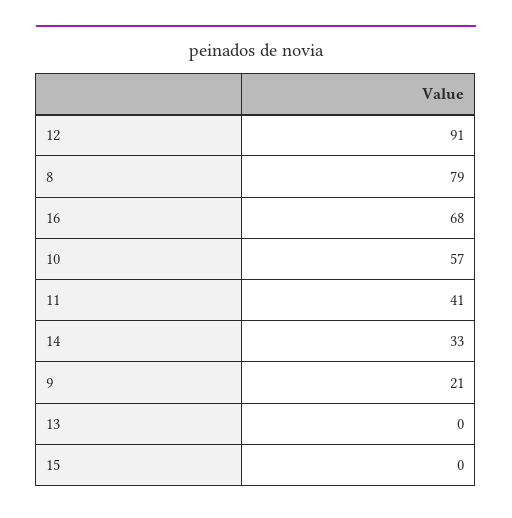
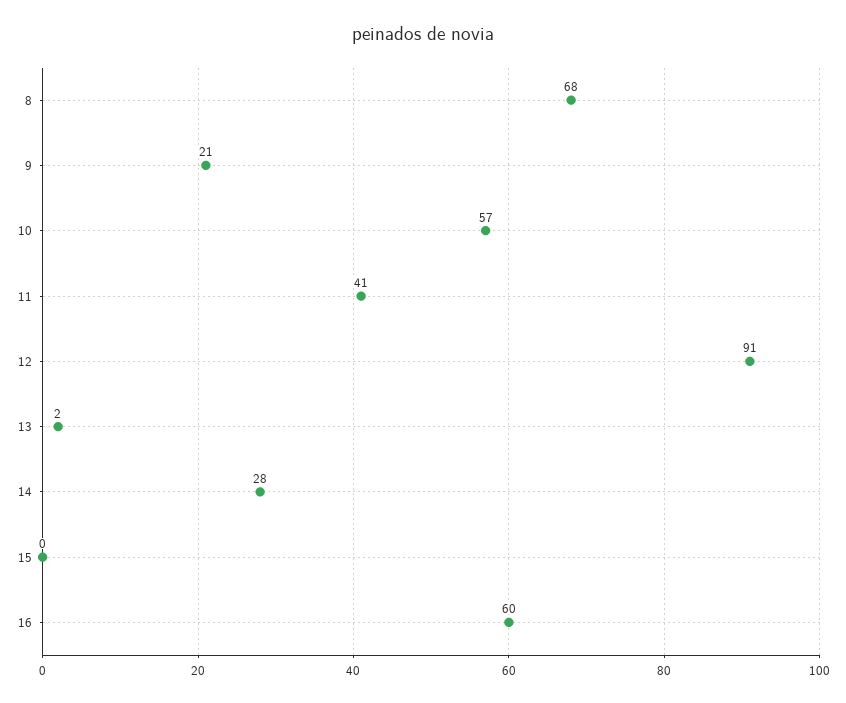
  {
    "12": 91,
-   "8": 79,
+   "8": 68,
-   "16": 68,
+   "16": 60,
    "10": 57,
    "11": 41,
-   "14": 33,
+   "14": 28,
    "9": 21,
-   "13": 0,
+   "13": 2,
    "15": 0
  }

